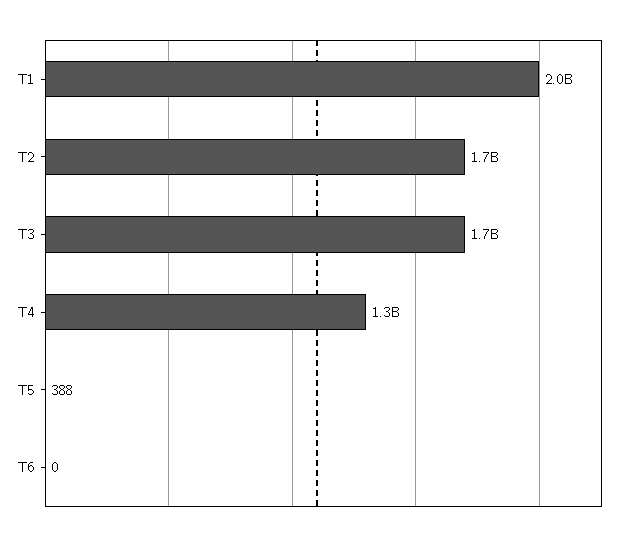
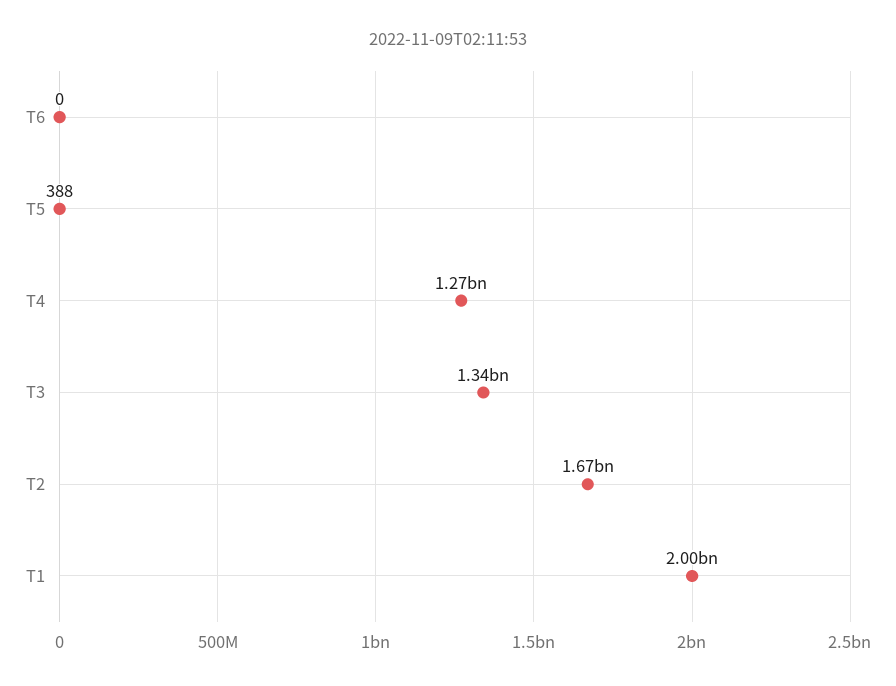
  {
    "T1": 2000000000,
    "T2": 1670000000,
-   "T3": 1700000000,
+   "T3": 1340000000,
    "T4": 1270000000,
    "T5": 388,
    "T6": 0
  }

